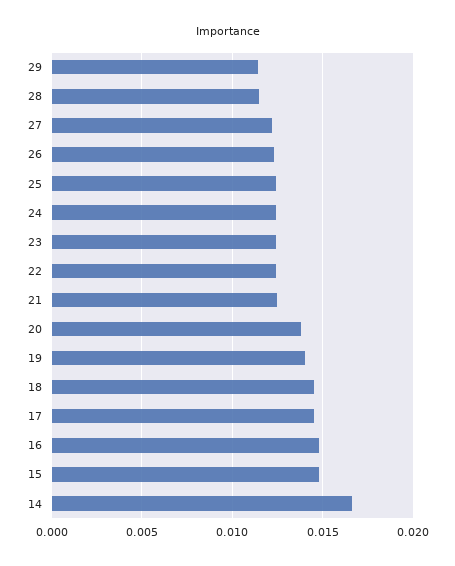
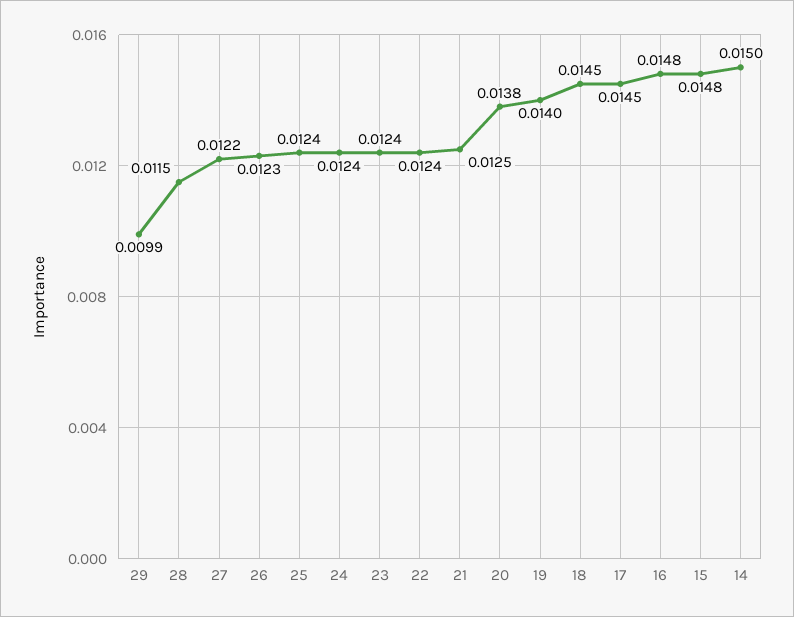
  {
-   "29": 0.0115,
+   "29": 0.0099,
    "28": 0.0115,
    "27": 0.0122,
    "26": 0.0123,
    "25": 0.0124,
    "24": 0.0124,
    "23": 0.0124,
    "22": 0.0124,
    "21": 0.0125,
    "20": 0.0138,
    "19": 0.014,
    "18": 0.0145,
    "17": 0.0145,
    "16": 0.0148,
    "15": 0.0148,
-   "14": 0.0165
+   "14": 0.015
  }

